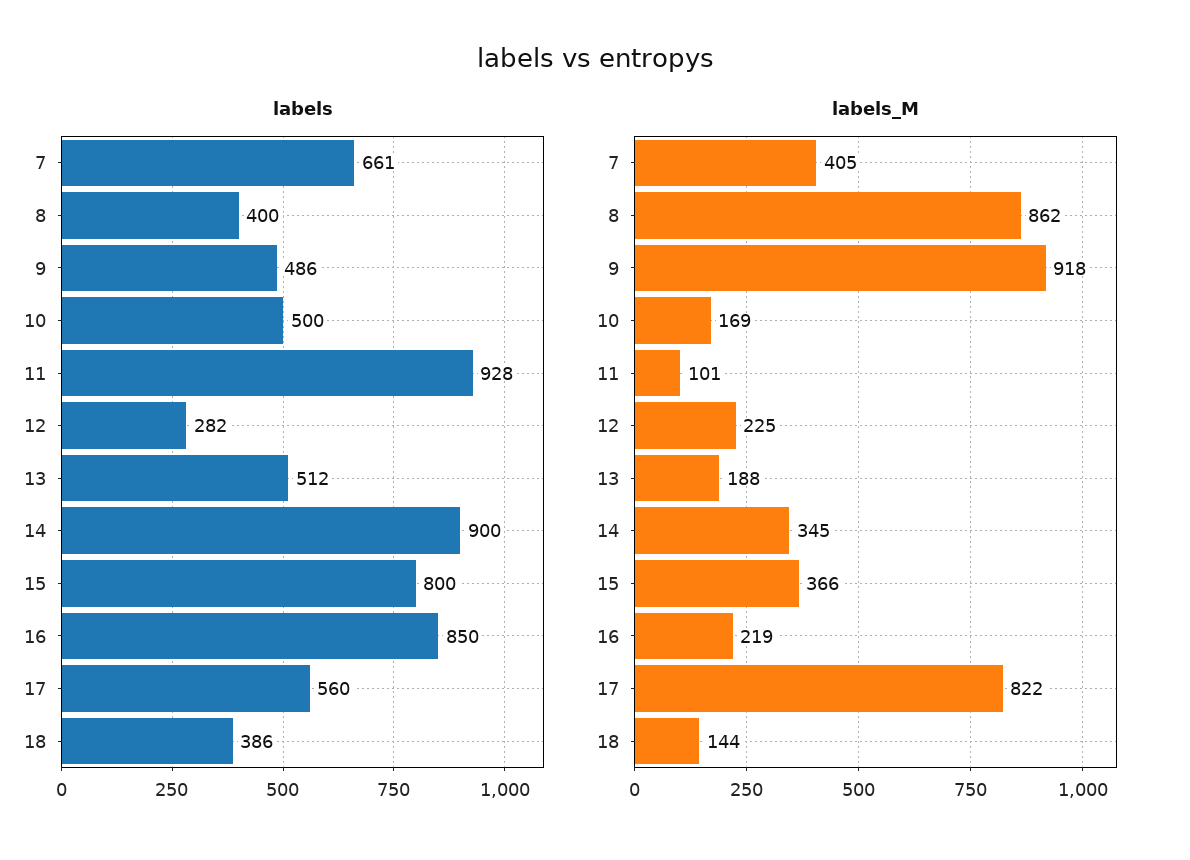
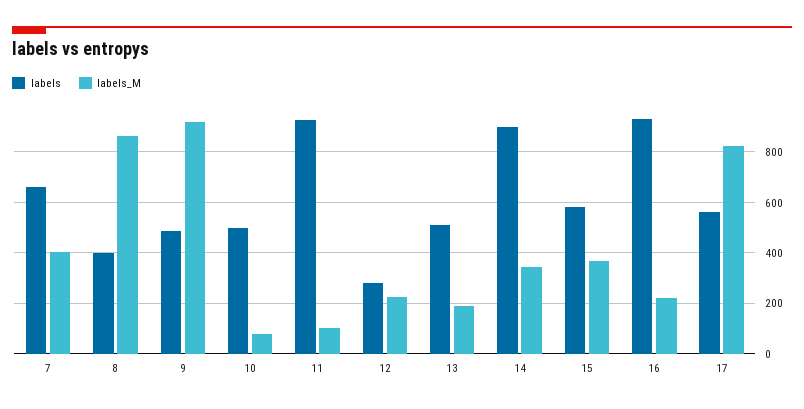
  {
    "labels": {
      "7": 661,
      "8": 400,
      "9": 486,
      "10": 500,
      "11": 928,
      "12": 282,
      "13": 512,
      "14": 900,
-     "15": 800,
+     "15": 575,
-     "16": 850,
+     "16": 925,
-     "17": 560,
+     "17": 560
-     "18": 386
    },
    "labels_M": {
      "7": 405,
      "8": 862,
      "9": 918,
-     "10": 169,
+     "10": 75,
      "11": 101,
      "12": 225,
      "13": 188,
      "14": 345,
      "15": 366,
      "16": 219,
-     "17": 822,
+     "17": 822
-     "18": 144
    }
  }

